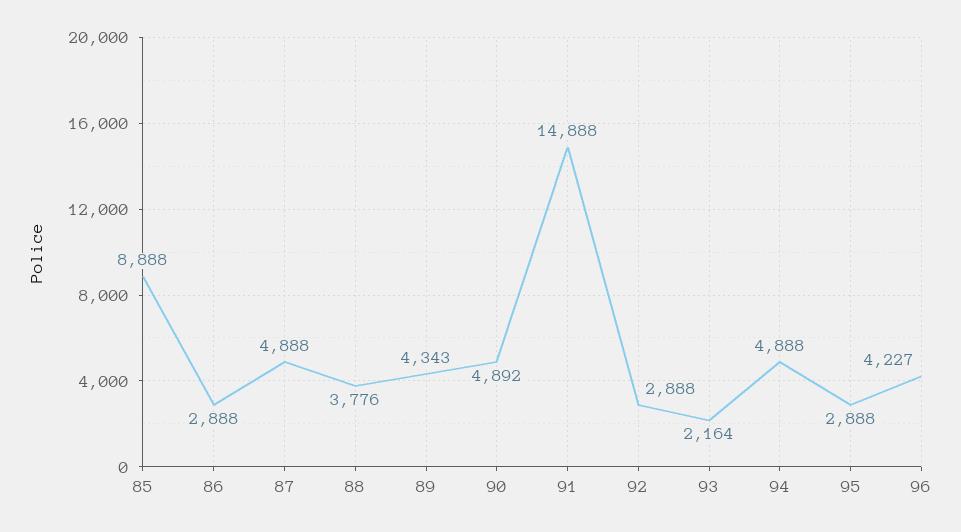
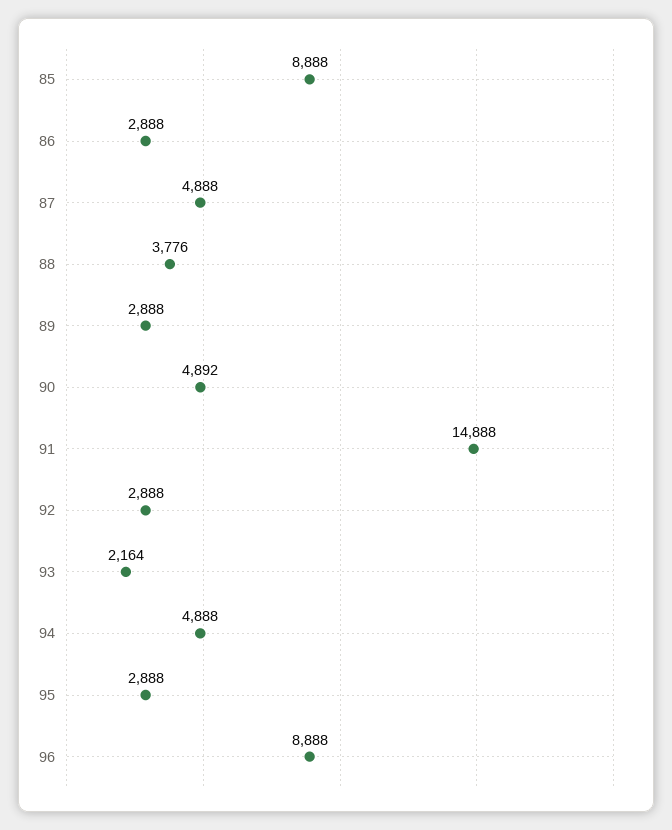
  {
    "85": 8888,
    "86": 2888,
    "87": 4888,
    "88": 3776,
-   "89": 4343,
+   "89": 2888,
    "90": 4892,
    "91": 14888,
    "92": 2888,
    "93": 2164,
    "94": 4888,
    "95": 2888,
-   "96": 4227
+   "96": 8888
  }

